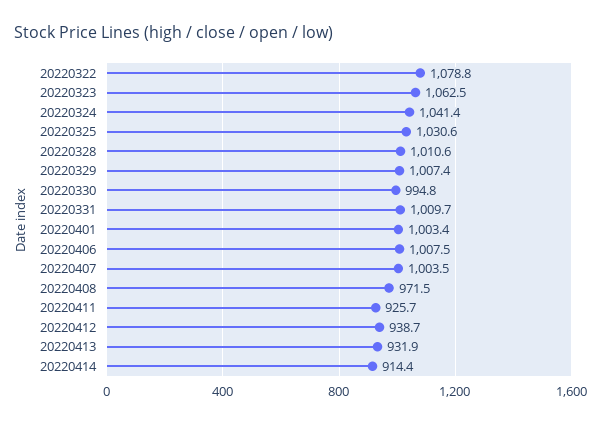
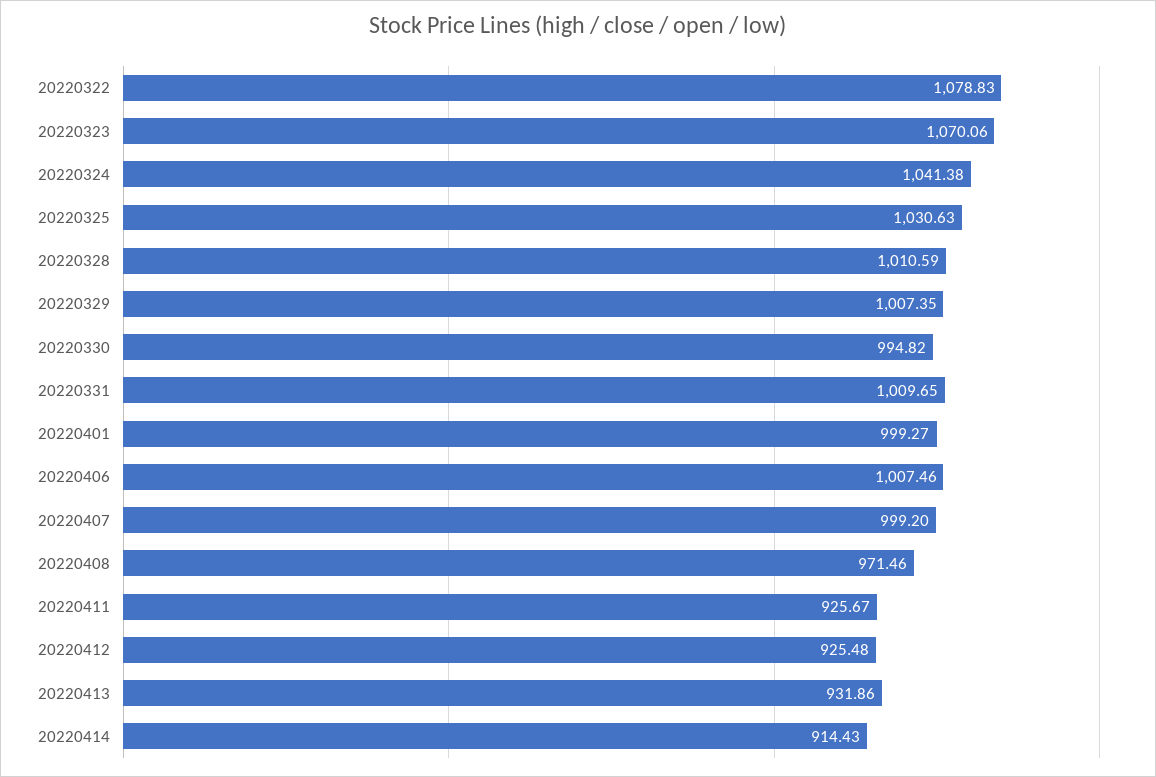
  {
    "20220322": 1078.83,
-   "20220323": 1062.5,
+   "20220323": 1070.06,
    "20220324": 1041.38,
    "20220325": 1030.63,
    "20220328": 1010.59,
    "20220329": 1007.35,
    "20220330": 994.82,
    "20220331": 1009.65,
-   "20220401": 1003.4,
+   "20220401": 999.27,
    "20220406": 1007.46,
-   "20220407": 1003.5,
+   "20220407": 999.2,
    "20220408": 971.46,
    "20220411": 925.67,
-   "20220412": 938.7,
+   "20220412": 925.48,
    "20220413": 931.86,
    "20220414": 914.43
  }

